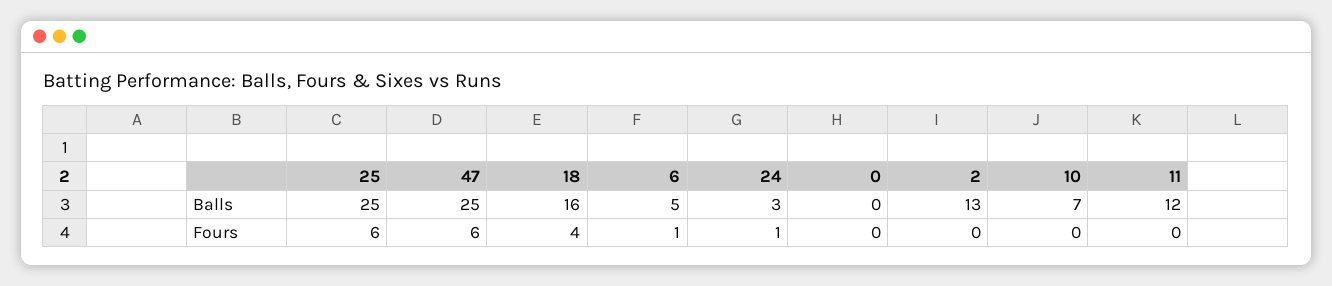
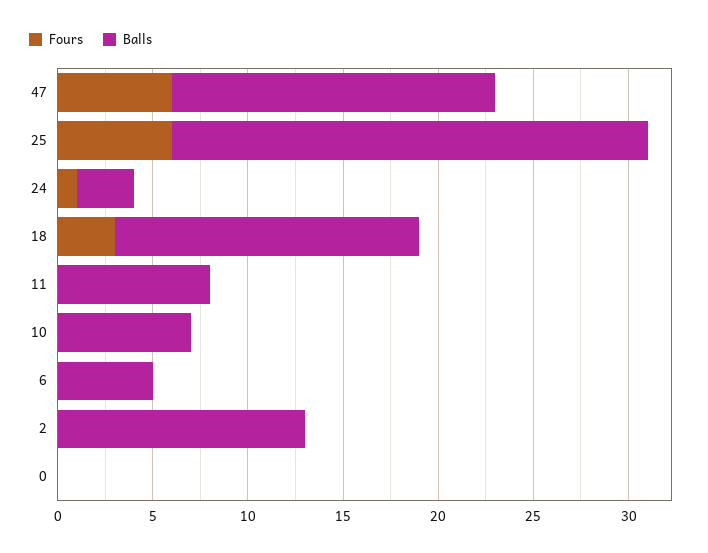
  {
    "Balls": {
      "25": 25,
-     "47": 25,
+     "47": 17,
      "18": 16,
      "6": 5,
      "24": 3,
      "0": 0,
      "2": 13,
      "10": 7,
-     "11": 12
+     "11": 8
    },
    "Fours": {
      "25": 6,
      "47": 6,
-     "18": 4,
+     "18": 3,
-     "6": 1,
+     "6": 0,
      "24": 1,
      "0": 0,
      "2": 0,
      "10": 0,
      "11": 0
    }
  }

